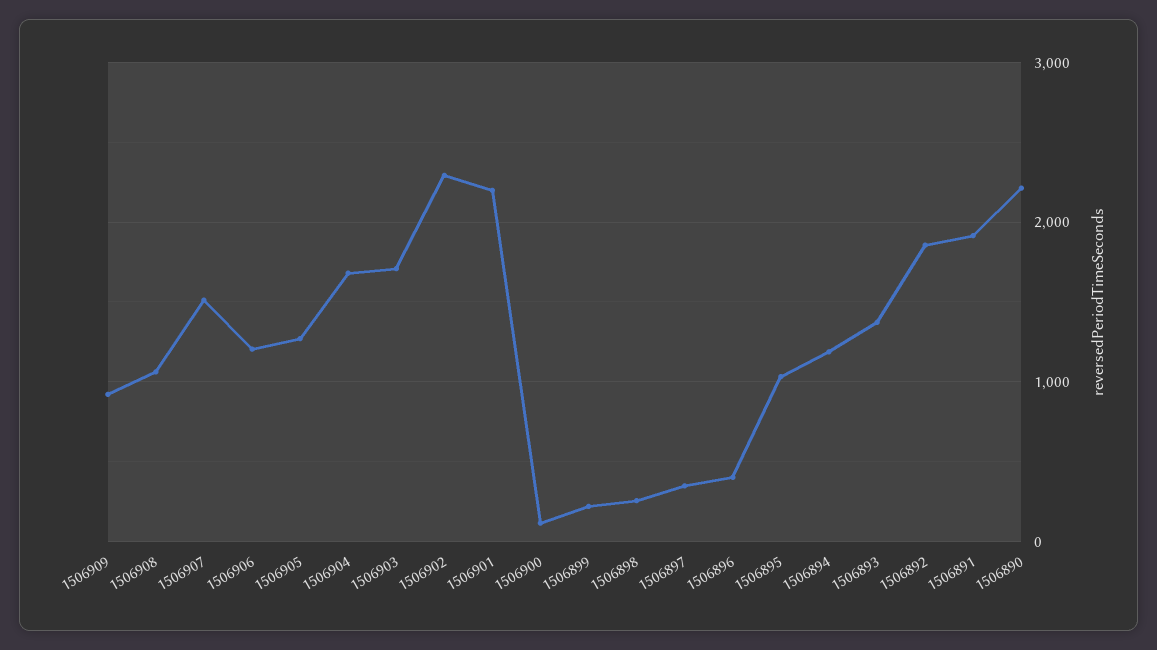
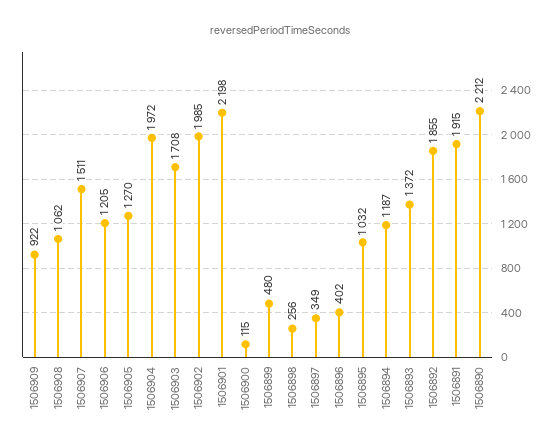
  {
    "1506909": 922,
    "1506908": 1062,
    "1506907": 1511,
    "1506906": 1205,
    "1506905": 1270,
-   "1506904": 1700,
+   "1506904": 1972,
    "1506903": 1708,
-   "1506902": 2300,
+   "1506902": 1985,
    "1506901": 2198,
    "1506900": 115,
-   "1506899": 200,
+   "1506899": 480,
    "1506898": 256,
    "1506897": 349,
    "1506896": 402,
    "1506895": 1032,
    "1506894": 1187,
    "1506893": 1372,
    "1506892": 1855,
    "1506891": 1915,
    "1506890": 2212
  }

